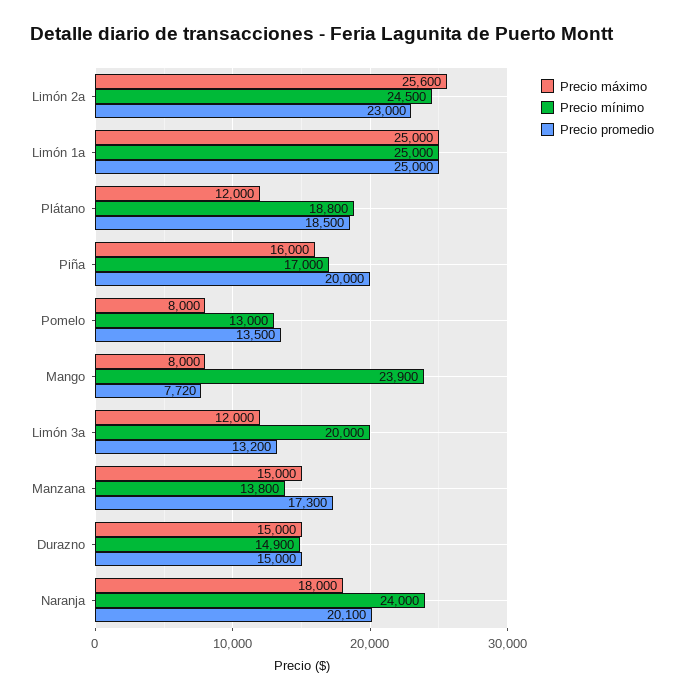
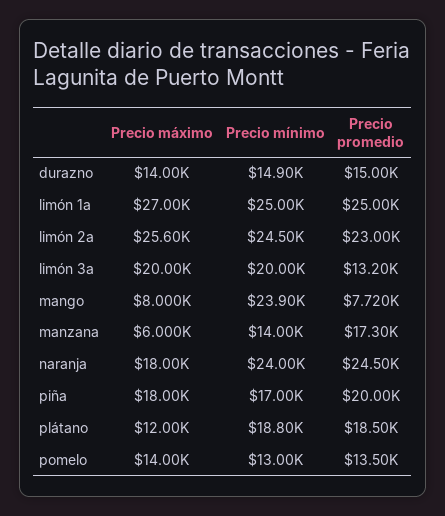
  {
    "Precio máximo": {
      "Limón 2a": 25600,
-     "Limón 1a": 25000,
+     "Limón 1a": 27000,
      "Plátano": 12000,
-     "Piña": 16000,
+     "Piña": 18000,
-     "Pomelo": 8000,
+     "Pomelo": 14000,
      "Mango": 8000,
-     "Limón 3a": 12000,
+     "Limón 3a": 20000,
-     "Manzana": 15000,
+     "Manzana": 6000,
-     "Durazno": 15000,
+     "Durazno": 14000,
      "Naranja": 18000
    },
    "Precio mínimo": {
      "Limón 2a": 24500,
      "Limón 1a": 25000,
      "Plátano": 18800,
      "Piña": 17000,
      "Pomelo": 13000,
      "Mango": 23900,
      "Limón 3a": 20000,
-     "Manzana": 13800,
+     "Manzana": 14000,
      "Durazno": 14900,
      "Naranja": 24000
    },
    "Precio promedio": {
      "Limón 2a": 23000,
      "Limón 1a": 25000,
      "Plátano": 18500,
      "Piña": 20000,
      "Pomelo": 13500,
      "Mango": 7720,
      "Limón 3a": 13200,
      "Manzana": 17300,
      "Durazno": 15000,
-     "Naranja": 20100
+     "Naranja": 24500
    }
  }

